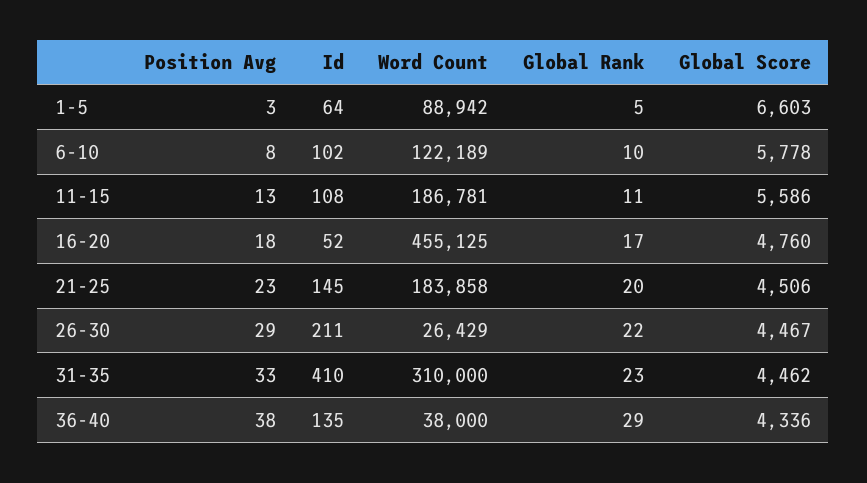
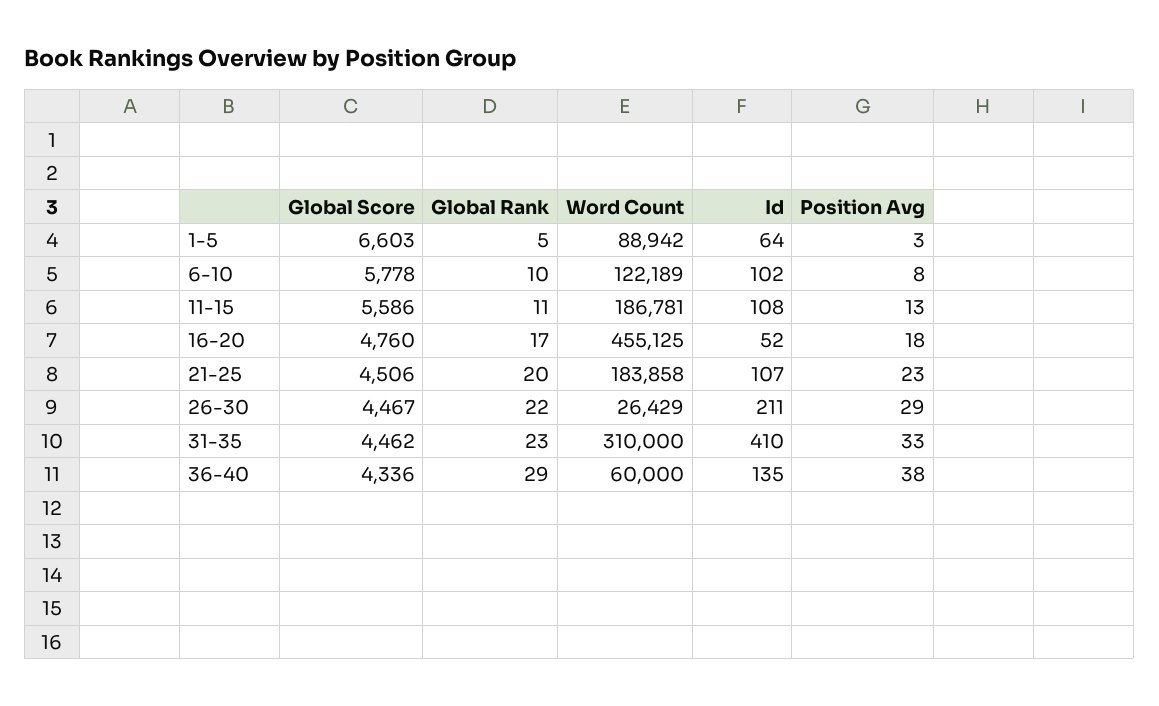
  {
    "Position Avg": {
      "1-5": 3,
      "6-10": 8,
      "11-15": 13,
      "16-20": 18,
      "21-25": 23,
      "26-30": 29,
      "31-35": 33,
      "36-40": 38
    },
    "Id": {
      "1-5": 64,
      "6-10": 102,
      "11-15": 108,
      "16-20": 52,
-     "21-25": 145,
+     "21-25": 107,
      "26-30": 211,
      "31-35": 410,
      "36-40": 135
    },
    "Word Count": {
      "1-5": 88942,
      "6-10": 122189,
      "11-15": 186781,
      "16-20": 455125,
      "21-25": 183858,
      "26-30": 26429,
      "31-35": 310000,
-     "36-40": 38000
+     "36-40": 60000
    },
    "Global Rank": {
      "1-5": 5,
      "6-10": 10,
      "11-15": 11,
      "16-20": 17,
      "21-25": 20,
      "26-30": 22,
      "31-35": 23,
      "36-40": 29
    },
    "Global Score": {
      "1-5": 6603,
      "6-10": 5778,
      "11-15": 5586,
      "16-20": 4760,
      "21-25": 4506,
      "26-30": 4467,
      "31-35": 4462,
      "36-40": 4336
    }
  }

